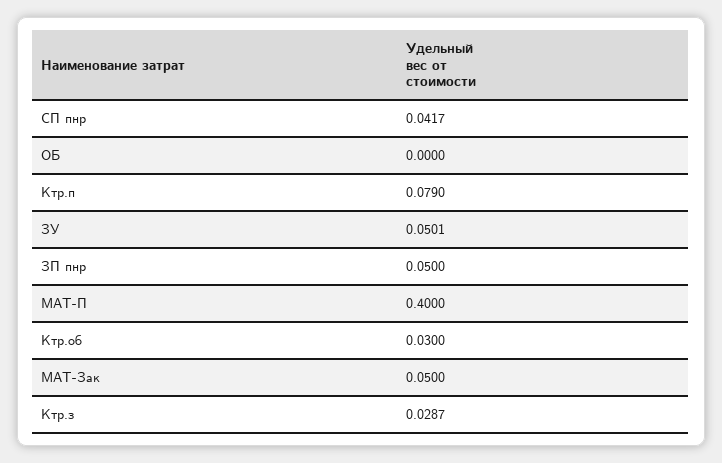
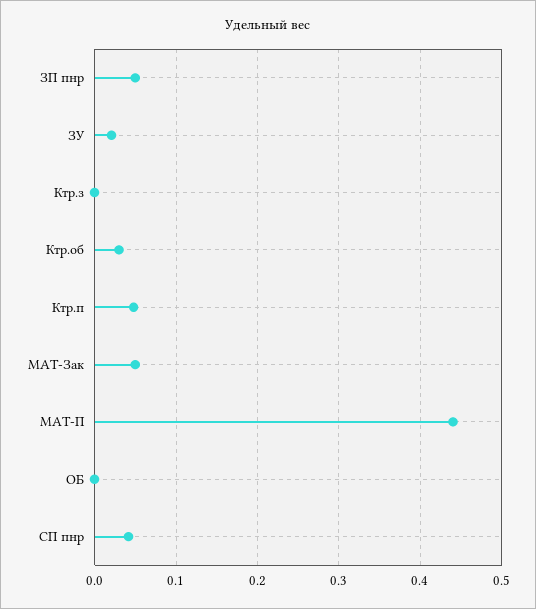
  {
    "СП пнр": 0.0417,
    "ОБ": 0,
-   "Ктр.п": 0.079,
+   "Ктр.п": 0.05,
-   "ЗУ": 0.0501,
+   "ЗУ": 0.02,
    "ЗП пнр": 0.05,
-   "МАТ-П": 0.4,
+   "МАТ-П": 0.44,
    "Ктр.об": 0.03,
    "МАТ-Зак": 0.05,
-   "Ктр.з": 0.0287
+   "Ктр.з": 0
  }

